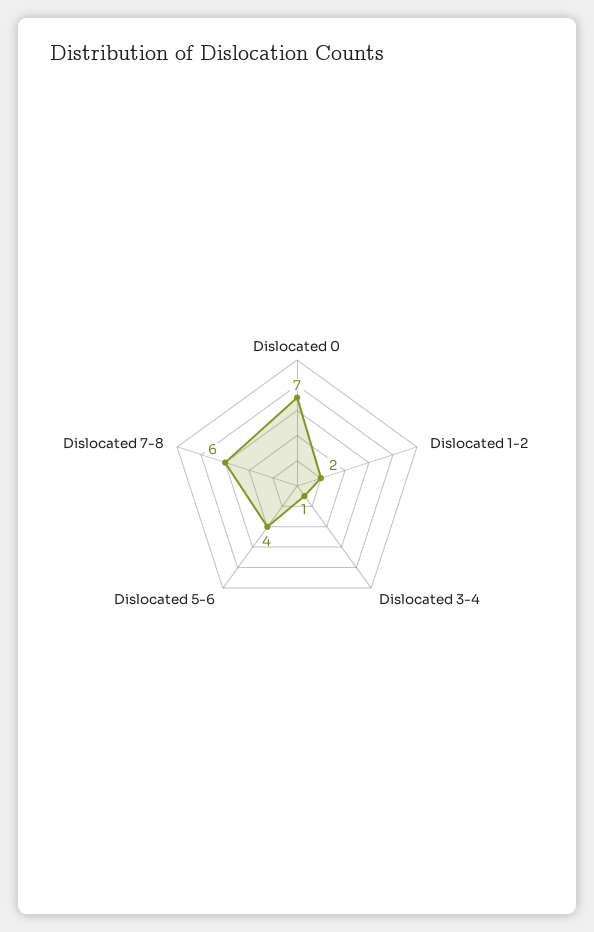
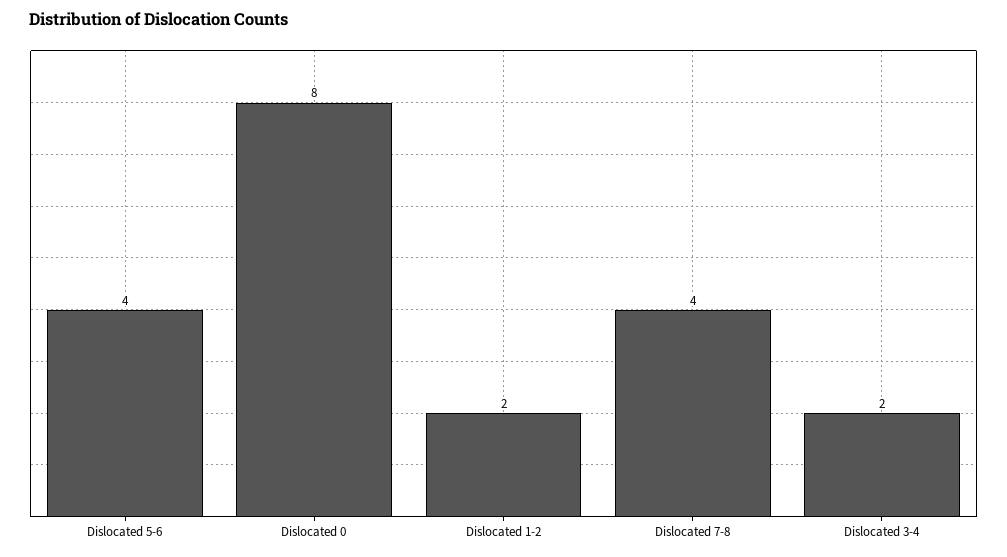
  {
-   "Dislocated 0": 7,
+   "Dislocated 0": 8,
    "Dislocated 1-2": 2,
-   "Dislocated 3-4": 1,
+   "Dislocated 3-4": 2,
    "Dislocated 5-6": 4,
-   "Dislocated 7-8": 6
+   "Dislocated 7-8": 4
  }

